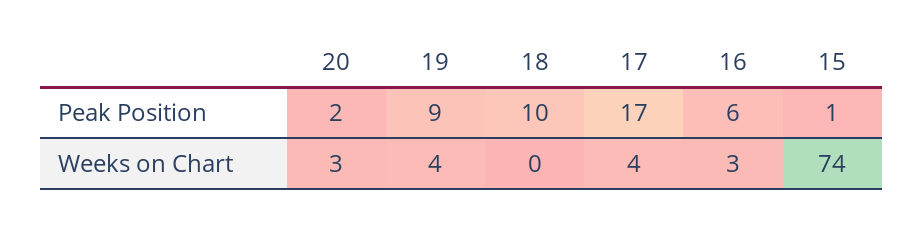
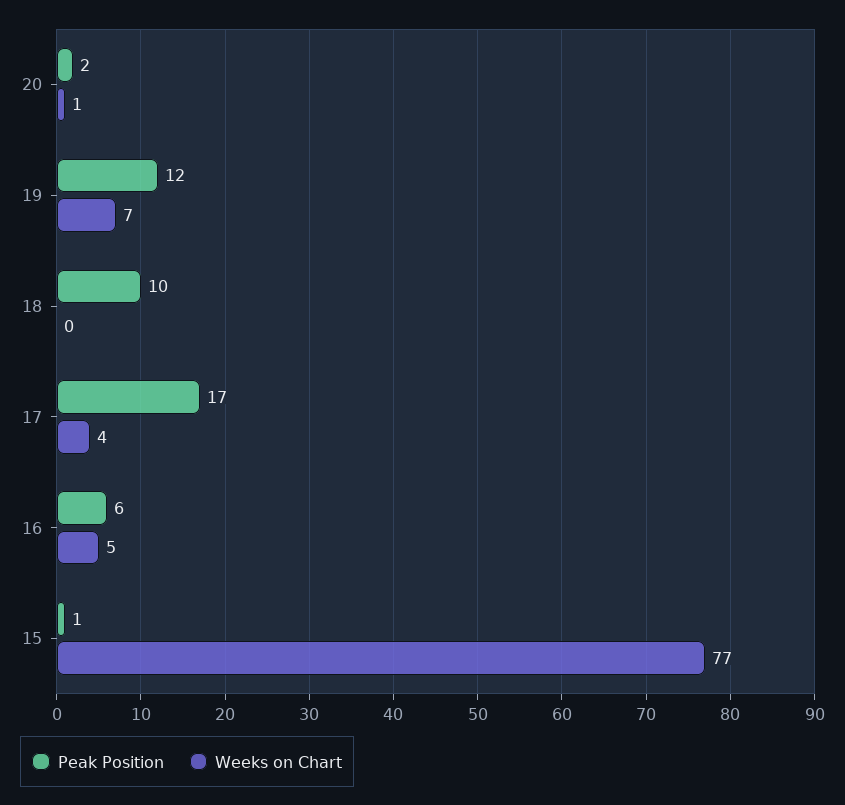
  {
    "Peak Position": {
      "20": 2,
-     "19": 9,
+     "19": 12,
      "18": 10,
      "17": 17,
      "16": 6,
      "15": 1
    },
    "Weeks on Chart": {
-     "20": 3,
+     "20": 1,
-     "19": 4,
+     "19": 7,
      "18": 0,
      "17": 4,
-     "16": 3,
+     "16": 5,
-     "15": 74
+     "15": 77
    }
  }

